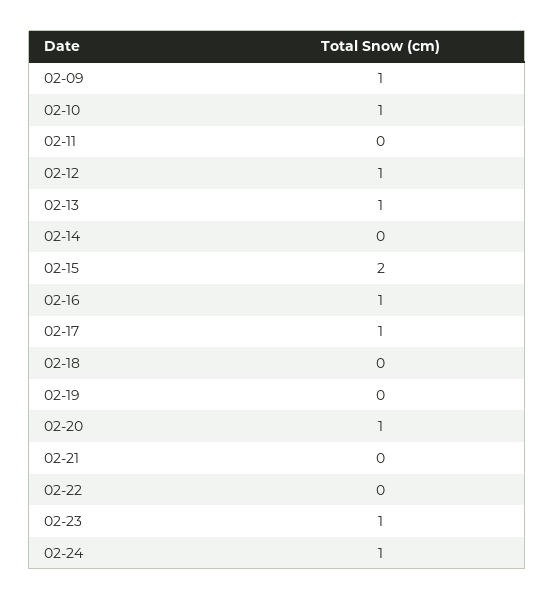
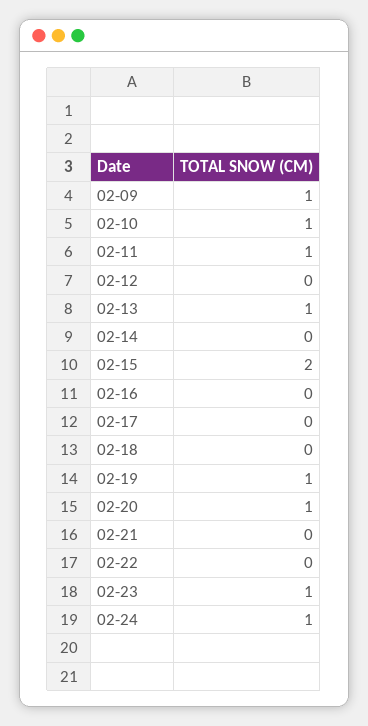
  {
    "02-09": 1,
    "02-10": 1,
-   "02-11": 0,
+   "02-11": 1,
-   "02-12": 1,
+   "02-12": 0,
    "02-13": 1,
    "02-14": 0,
    "02-15": 2,
-   "02-16": 1,
+   "02-16": 0,
-   "02-17": 1,
+   "02-17": 0,
    "02-18": 0,
-   "02-19": 0,
+   "02-19": 1,
    "02-20": 1,
    "02-21": 0,
    "02-22": 0,
    "02-23": 1,
    "02-24": 1
  }

